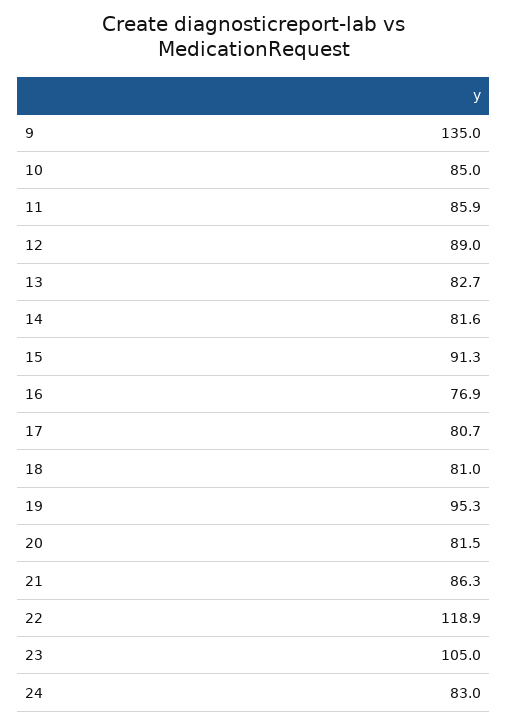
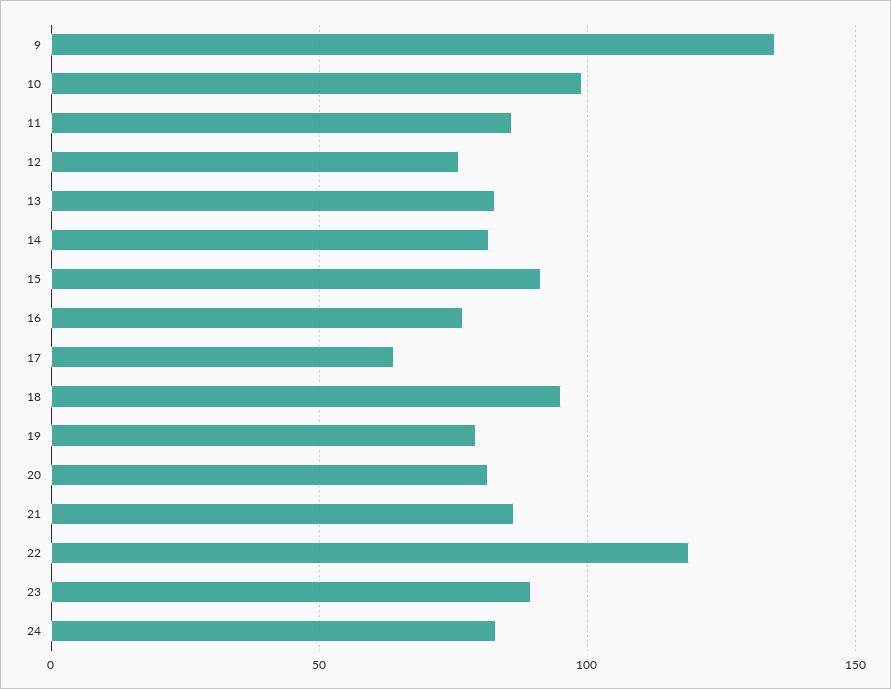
  {
    "9": 135,
-   "10": 85,
+   "10": 100,
    "11": 85.9,
-   "12": 89,
+   "12": 75,
    "13": 82.7,
    "14": 81.6,
    "15": 91.3,
    "16": 76.9,
-   "17": 80.7,
+   "17": 65,
-   "18": 81,
+   "18": 95,
-   "19": 95.3,
+   "19": 80,
    "20": 81.5,
    "21": 86.3,
    "22": 118.9,
-   "23": 105,
+   "23": 90,
    "24": 83
  }

